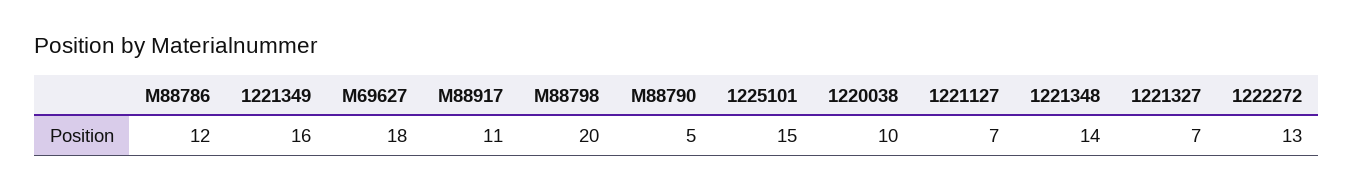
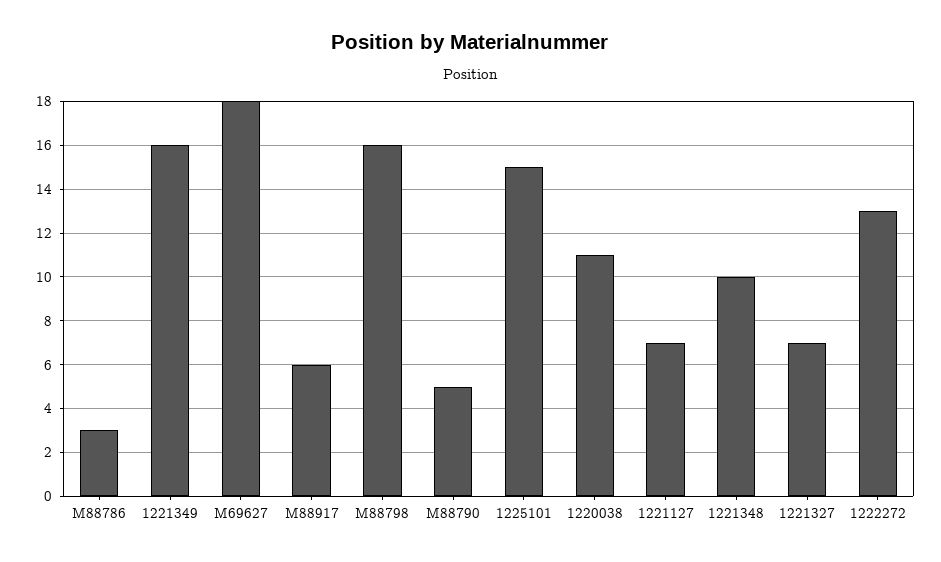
  {
-   "M88786": 12,
+   "M88786": 3,
    "1221349": 16,
    "M69627": 18,
-   "M88917": 11,
+   "M88917": 6,
-   "M88798": 20,
+   "M88798": 16,
    "M88790": 5,
    "1225101": 15,
-   "1220038": 10,
+   "1220038": 11,
    "1221127": 7,
-   "1221348": 14,
+   "1221348": 10,
    "1221327": 7,
    "1222272": 13
  }

